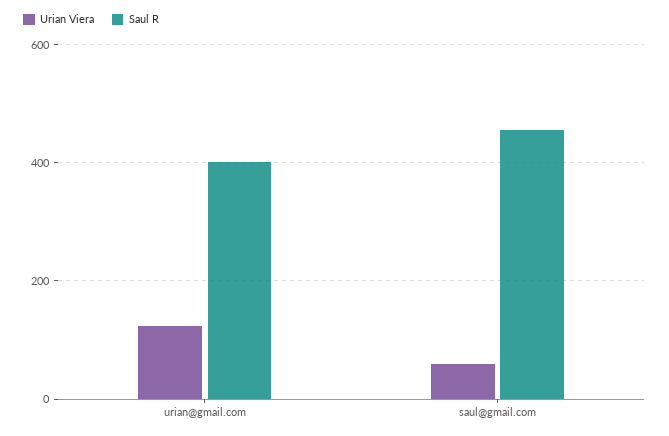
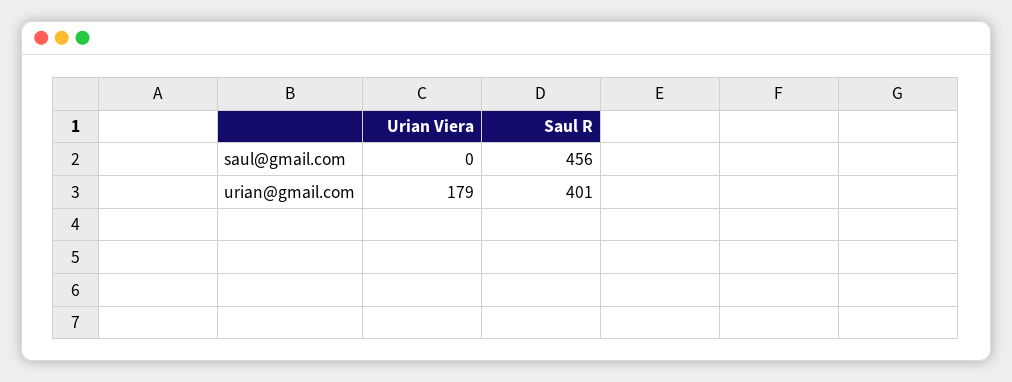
  {
    "Urian Viera": {
-     "urian@gmail.com": 120,
+     "urian@gmail.com": 179,
-     "saul@gmail.com": 60
+     "saul@gmail.com": 0
    },
    "Saul R": {
      "urian@gmail.com": 401,
      "saul@gmail.com": 456
    }
  }

